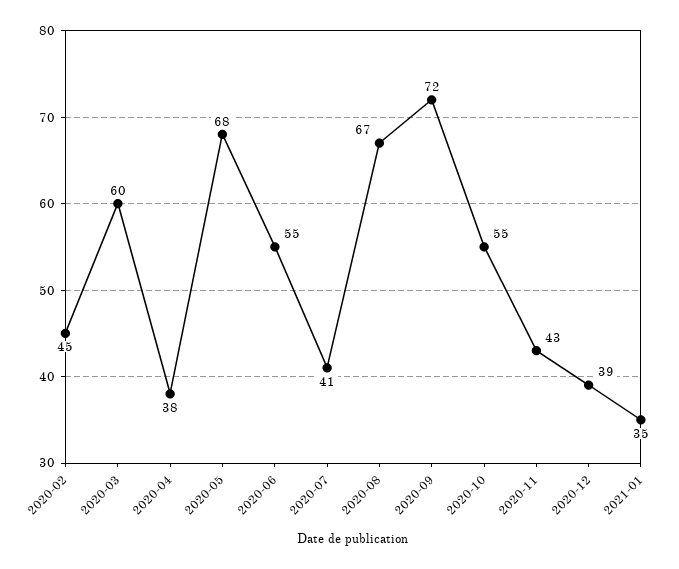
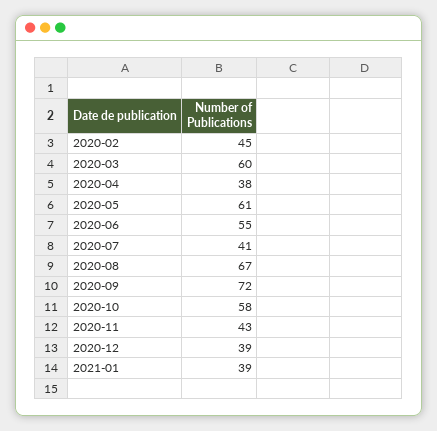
  {
    "2020-02": 45,
    "2020-03": 60,
    "2020-04": 38,
-   "2020-05": 68,
+   "2020-05": 61,
    "2020-06": 55,
    "2020-07": 41,
    "2020-08": 67,
    "2020-09": 72,
-   "2020-10": 55,
+   "2020-10": 58,
    "2020-11": 43,
    "2020-12": 39,
-   "2021-01": 35
+   "2021-01": 39
  }

